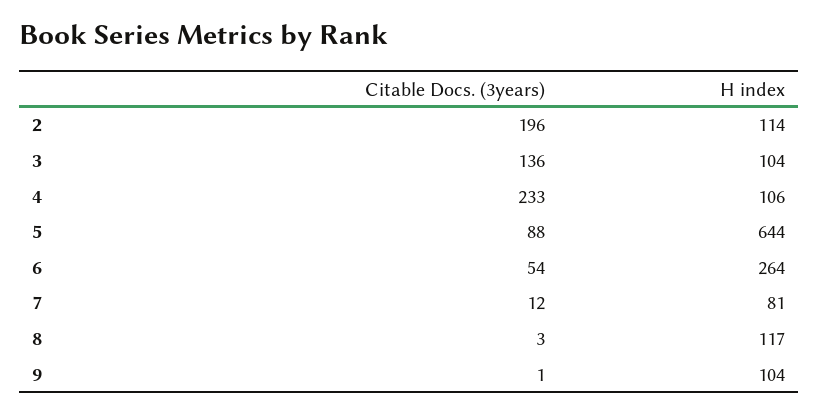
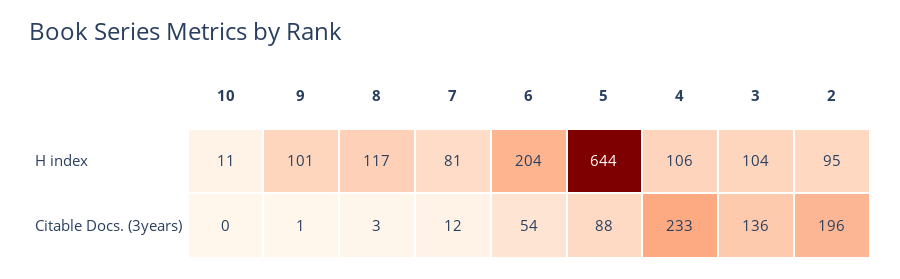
  {
    "Citable Docs. (3years)": {
      "2": 196,
      "3": 136,
      "4": 233,
      "5": 88,
      "6": 54,
      "7": 12,
      "8": 3,
-     "9": 1
+     "9": 1,
+     "10": 0
    },
    "H index": {
-     "2": 114,
+     "2": 95,
      "3": 104,
      "4": 106,
      "5": 644,
-     "6": 264,
+     "6": 204,
      "7": 81,
      "8": 117,
-     "9": 104
+     "9": 101,
+     "10": 11
    }
  }

